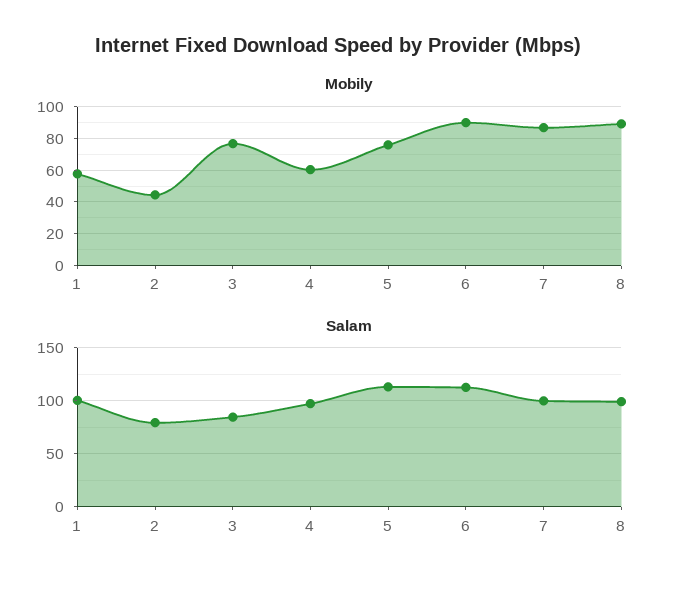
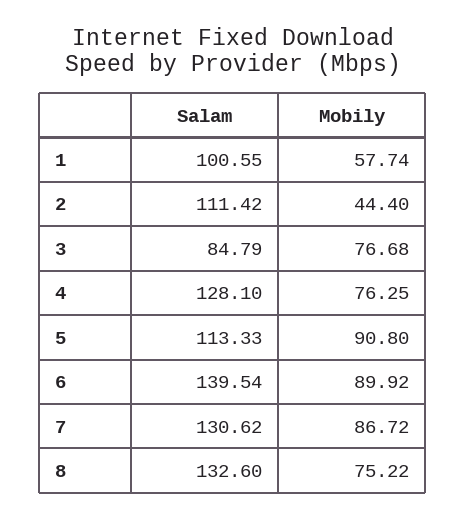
  {
    "Mobily": {
      "1": 57.74,
      "2": 44.4,
      "3": 76.68,
-     "4": 60,
+     "4": 76.25,
-     "5": 75,
+     "5": 90.8,
      "6": 89.92,
      "7": 86.72,
-     "8": 90
+     "8": 75.22
    },
    "Salam": {
      "1": 100.55,
-     "2": 80,
+     "2": 111.42,
      "3": 84.79,
-     "4": 100,
+     "4": 128.1,
      "5": 113.33,
-     "6": 110,
+     "6": 139.54,
-     "7": 100,
+     "7": 130.62,
-     "8": 100
+     "8": 132.6
    }
  }

